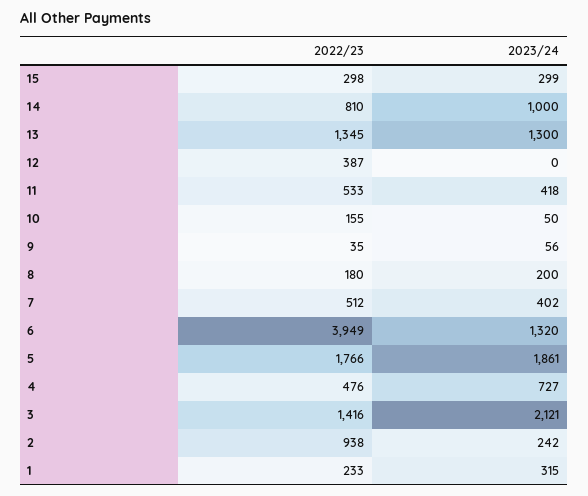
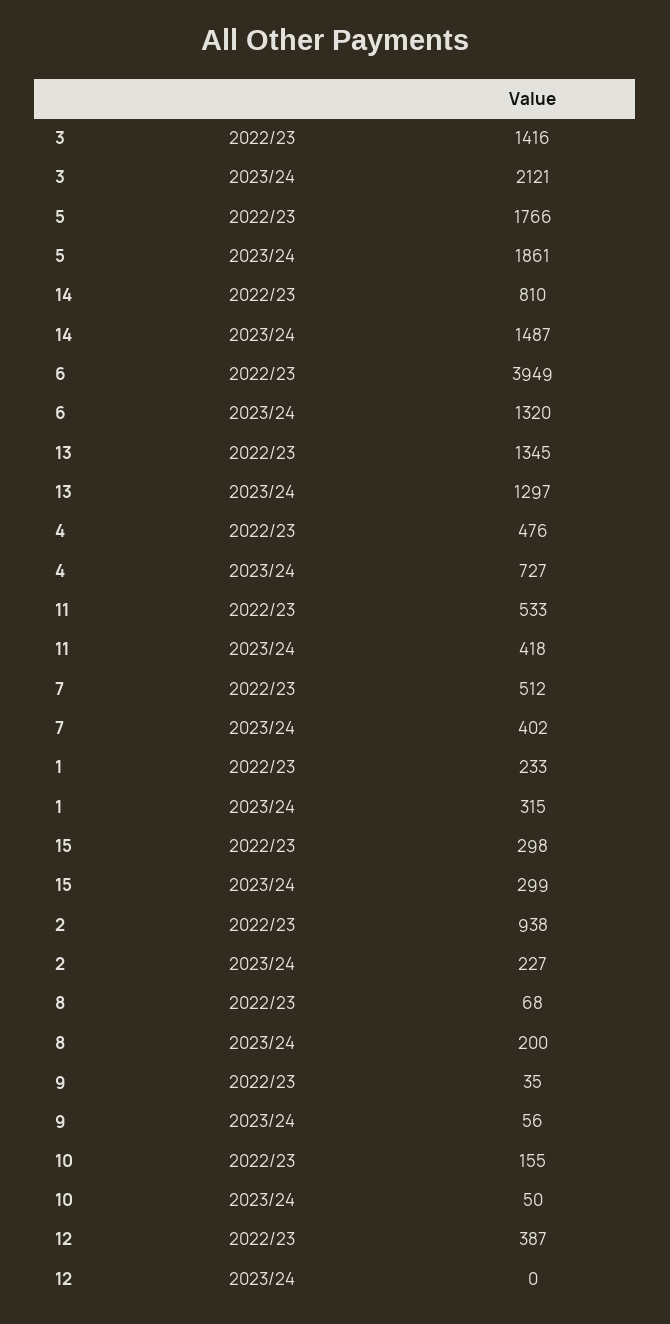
  {
    "2022/23": {
      "15": 298,
      "14": 810,
      "13": 1345,
      "12": 387,
      "11": 533,
      "10": 155,
      "9": 35,
-     "8": 180,
+     "8": 68,
      "7": 512,
      "6": 3949,
      "5": 1766,
      "4": 476,
      "3": 1416,
      "2": 938,
      "1": 233
    },
    "2023/24": {
      "15": 299,
-     "14": 1000,
+     "14": 1487,
-     "13": 1300,
+     "13": 1297,
      "12": 0,
      "11": 418,
      "10": 50,
      "9": 56,
      "8": 200,
      "7": 402,
      "6": 1320,
      "5": 1861,
      "4": 727,
      "3": 2121,
-     "2": 242,
+     "2": 227,
      "1": 315
    }
  }

